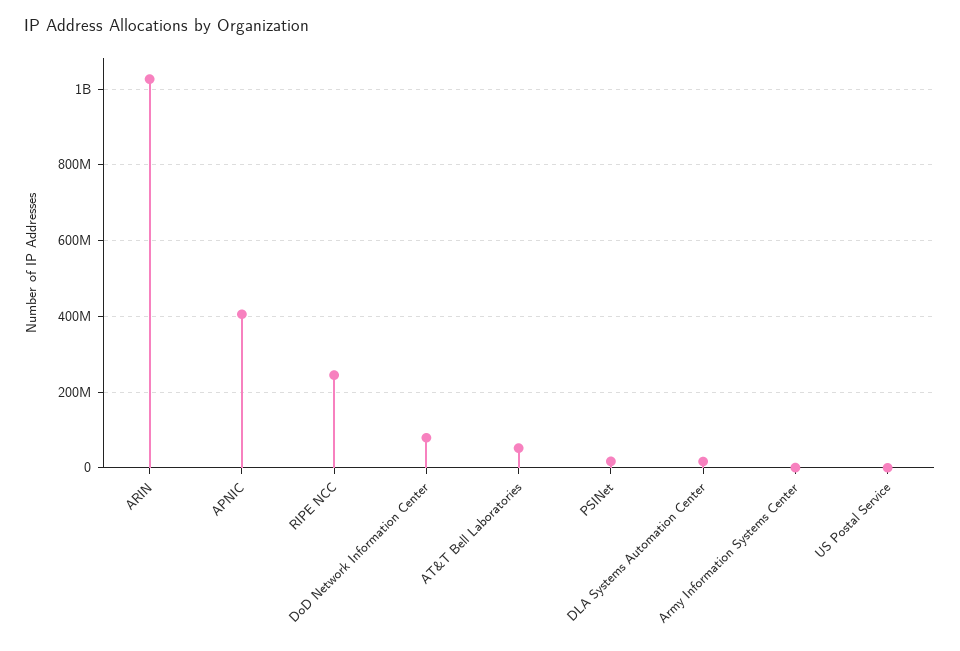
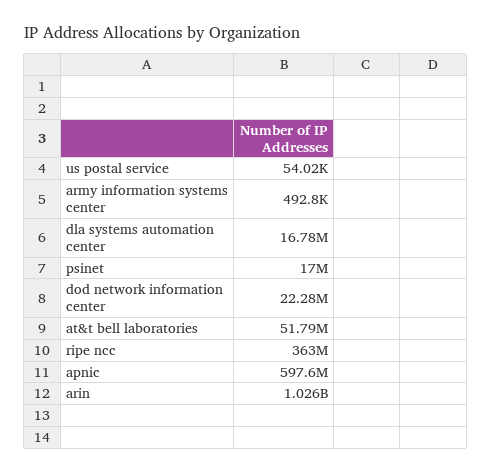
  {
    "ARIN": 1026000000,
-   "APNIC": 400000000,
+   "APNIC": 597600000,
-   "RIPE NCC": 240000000,
+   "RIPE NCC": 363000000,
-   "DoD Network Information Center": 80000000,
+   "DoD Network Information Center": 22280000,
    "AT&T Bell Laboratories": 51790000,
    "PSINet": 17000000,
    "DLA Systems Automation Center": 16780000,
    "Army Information Systems Center": 492800,
    "US Postal Service": 54020
  }

